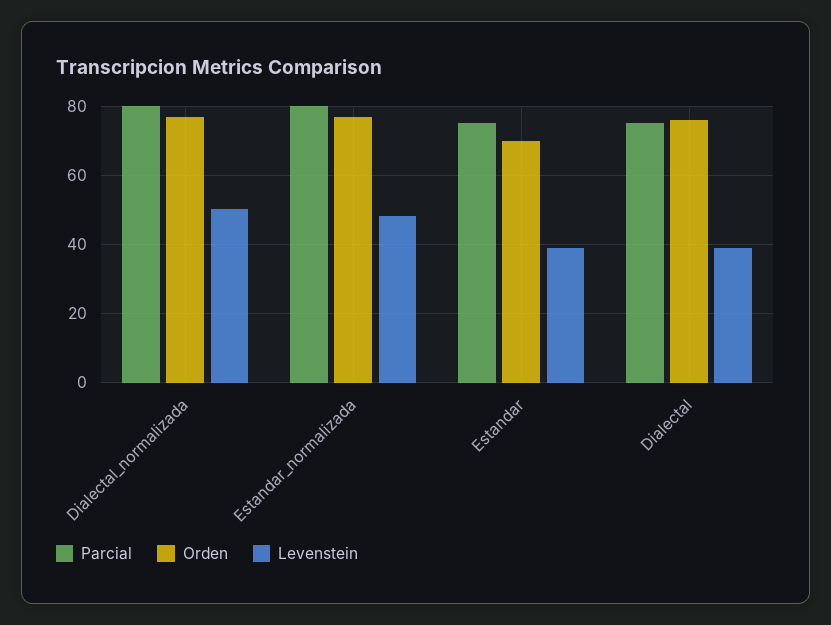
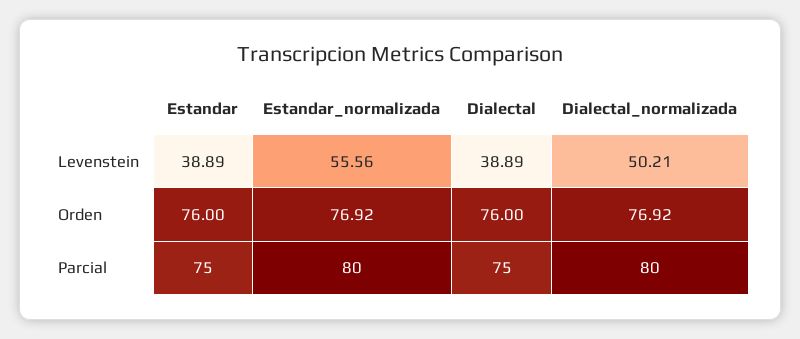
  {
    "Parcial": {
      "Dialectal_normalizada": 80,
      "Estandar_normalizada": 80,
      "Estandar": 75,
      "Dialectal": 75
    },
    "Orden": {
      "Dialectal_normalizada": 76.92,
      "Estandar_normalizada": 76.92,
-     "Estandar": 70,
+     "Estandar": 76,
      "Dialectal": 76
    },
    "Levenstein": {
      "Dialectal_normalizada": 50.21,
-     "Estandar_normalizada": 48,
+     "Estandar_normalizada": 55.56,
      "Estandar": 38.89,
      "Dialectal": 38.89
    }
  }

